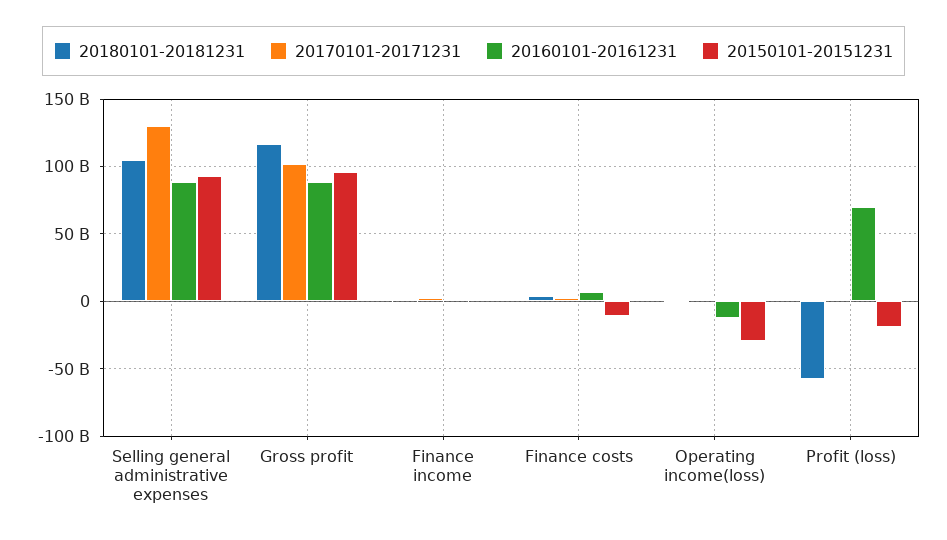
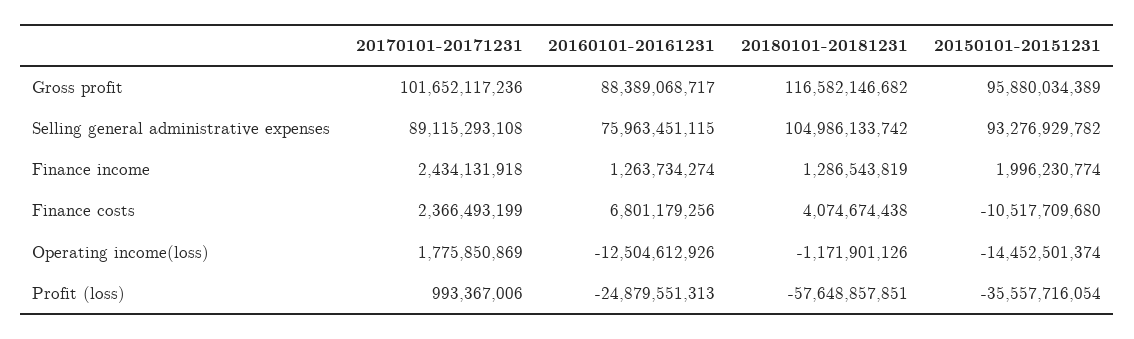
  {
    "20180101-20181231": {
      "Selling general administrative expenses": 104986133742,
      "Gross profit": 116582146682,
      "Finance income": 1286543819,
      "Finance costs": 4074674438,
      "Operating income(loss)": -1171901126,
      "Profit (loss)": -57648857851
    },
    "20170101-20171231": {
-     "Selling general administrative expenses": 130000000000,
+     "Selling general administrative expenses": 89115293108,
      "Gross profit": 101652117236,
      "Finance income": 2434131918,
      "Finance costs": 2366493199,
      "Operating income(loss)": 1775850869,
      "Profit (loss)": 993367006
    },
    "20160101-20161231": {
-     "Selling general administrative expenses": 90000000000,
+     "Selling general administrative expenses": 75963451115,
      "Gross profit": 88389068717,
      "Finance income": 1263734274,
      "Finance costs": 6801179256,
      "Operating income(loss)": -12504612926,
-     "Profit (loss)": 70000000000
+     "Profit (loss)": -24879551313
    },
    "20150101-20151231": {
      "Selling general administrative expenses": 93276929782,
      "Gross profit": 95880034389,
      "Finance income": 1996230774,
      "Finance costs": -10517709680,
-     "Operating income(loss)": -30000000000,
+     "Operating income(loss)": -14452501374,
-     "Profit (loss)": -20000000000
+     "Profit (loss)": -35557716054
    }
  }

